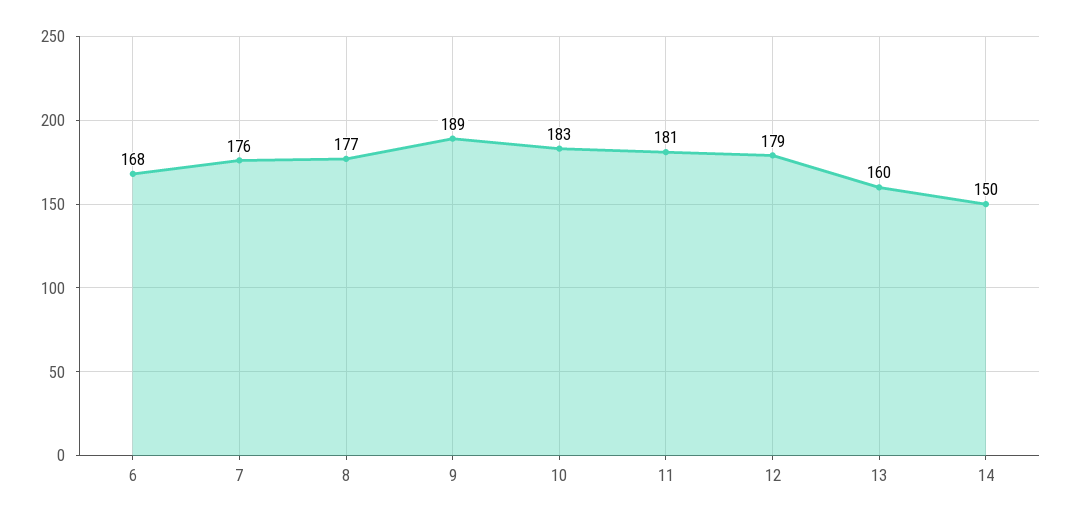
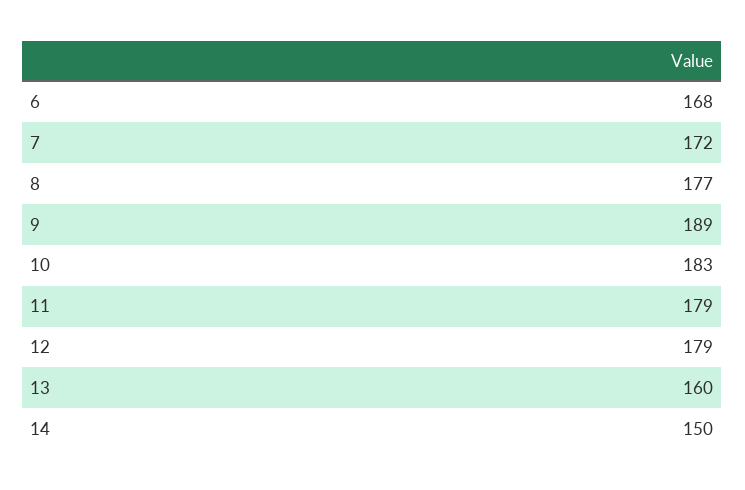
  {
    "6": 168,
-   "7": 176,
+   "7": 172,
    "8": 177,
    "9": 189,
    "10": 183,
-   "11": 181,
+   "11": 179,
    "12": 179,
    "13": 160,
    "14": 150
  }

